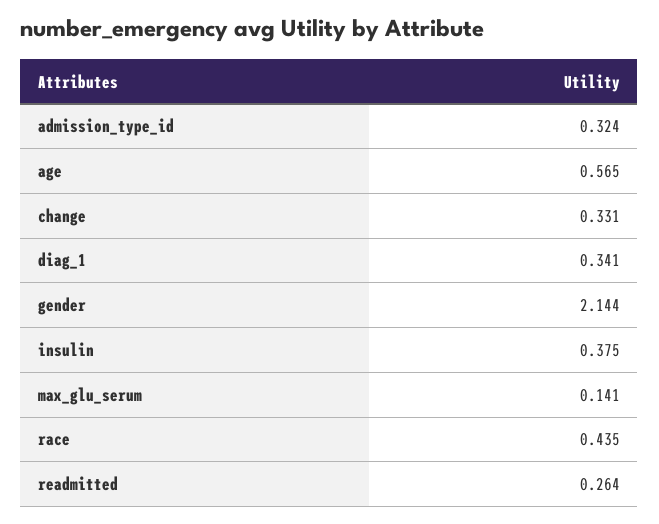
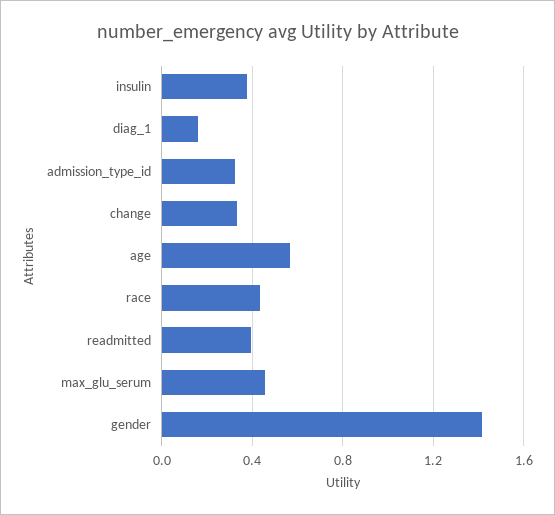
  {
    "admission_type_id": 0.324,
    "age": 0.565,
    "change": 0.331,
-   "diag_1": 0.341,
+   "diag_1": 0.15,
-   "gender": 2.144,
+   "gender": 1.4,
    "insulin": 0.375,
-   "max_glu_serum": 0.141,
+   "max_glu_serum": 0.45,
    "race": 0.435,
-   "readmitted": 0.264
+   "readmitted": 0.4
  }

